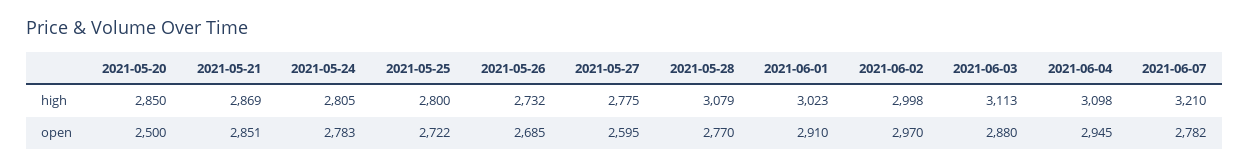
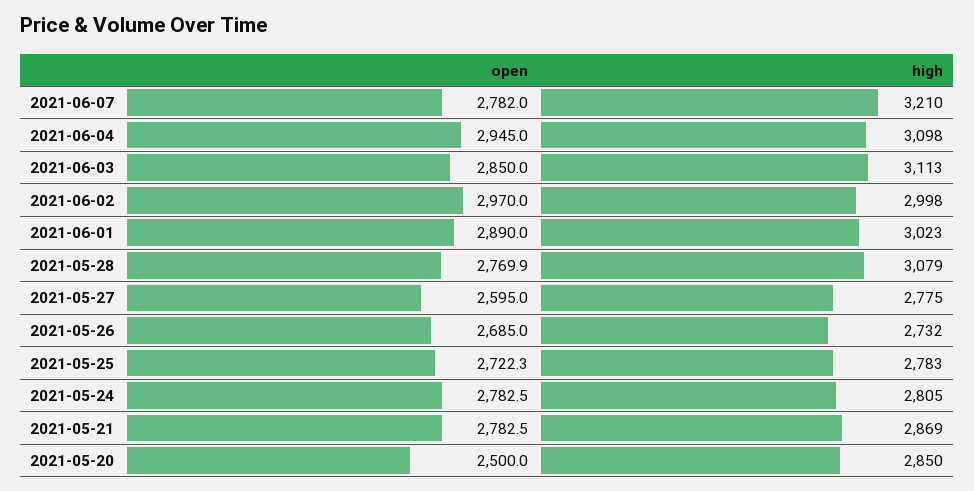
  {
    "2021-05-20": {
      "high": 2850,
      "open": 2500
    },
    "2021-05-21": {
      "high": 2869,
-     "open": 2851
+     "open": 2782.5
    },
    "2021-05-24": {
      "high": 2805,
      "open": 2782.5
    },
    "2021-05-25": {
-     "high": 2800,
+     "high": 2783,
      "open": 2722.3
    },
    "2021-05-26": {
      "high": 2732,
      "open": 2685
    },
    "2021-05-27": {
      "high": 2775,
      "open": 2595
    },
    "2021-05-28": {
      "high": 3079,
      "open": 2769.9
    },
    "2021-06-01": {
      "high": 3023,
-     "open": 2910
+     "open": 2890
    },
    "2021-06-02": {
      "high": 2998,
      "open": 2970
    },
    "2021-06-03": {
      "high": 3113,
-     "open": 2880
+     "open": 2850
    },
    "2021-06-04": {
      "high": 3098,
      "open": 2945
    },
    "2021-06-07": {
      "high": 3210,
      "open": 2782
    }
  }

